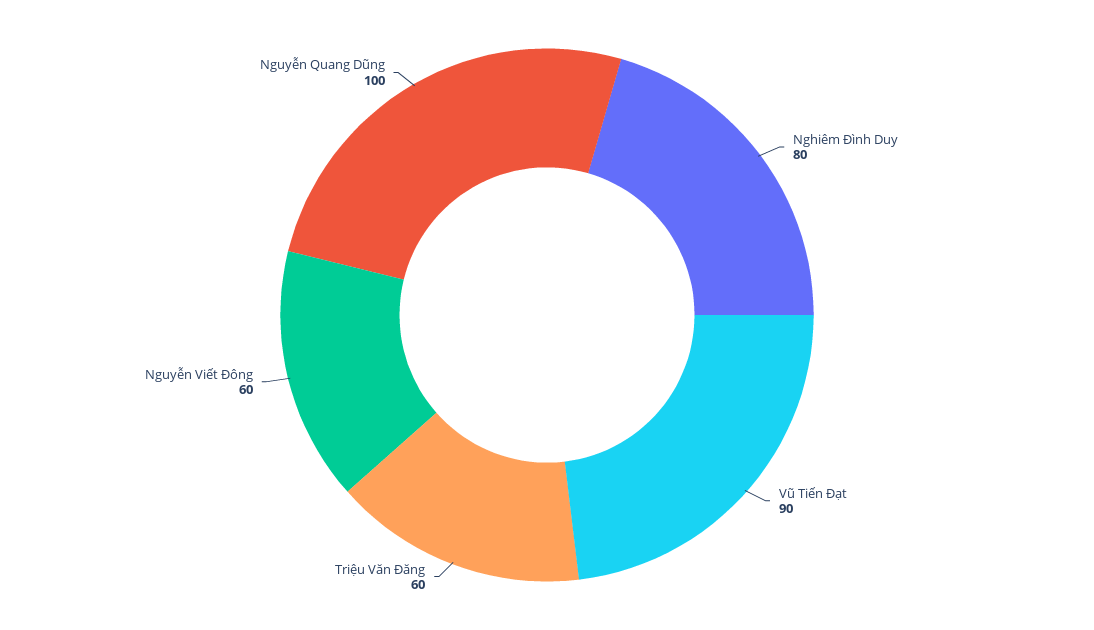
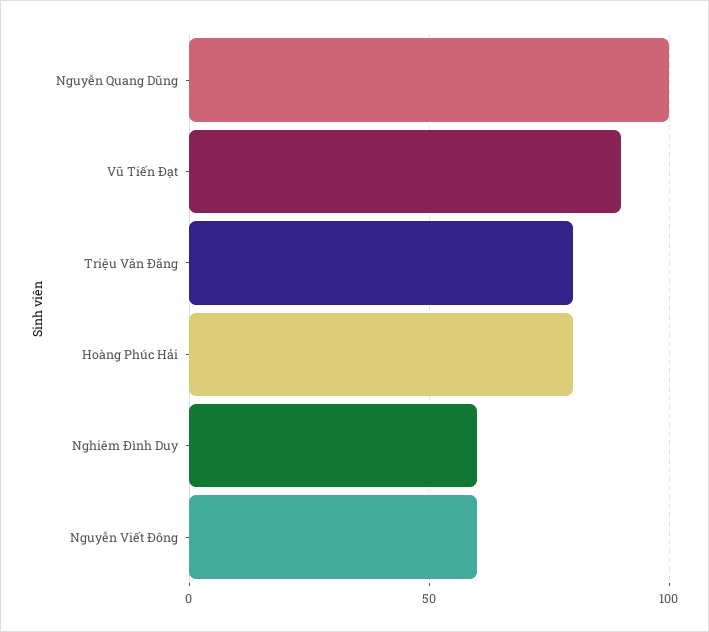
  {
-   "Nghiêm Đình Duy": 80,
+   "Nghiêm Đình Duy": 60,
    "Vũ Tiến Đạt": 90,
-   "Triệu Văn Đăng": 60,
+   "Triệu Văn Đăng": 80,
    "Nguyễn Viết Đông": 60,
-   "Nguyễn Quang Dũng": 100
+   "Nguyễn Quang Dũng": 100,
+   "Hoàng Phúc Hải": 80
  }

